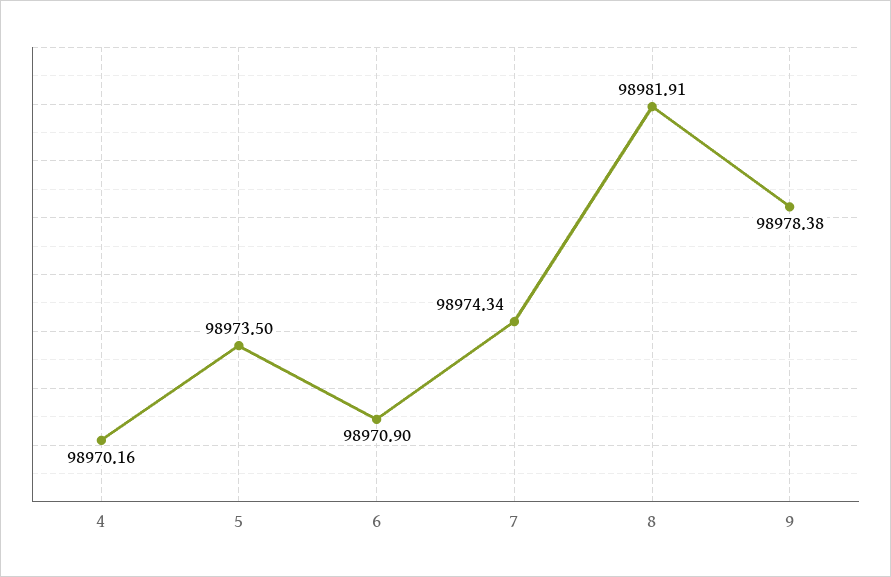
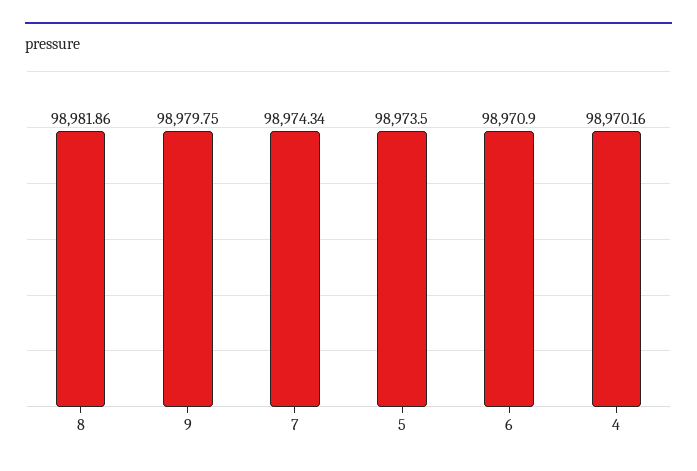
  {
    "4": 98970.16,
    "5": 98973.5,
    "6": 98970.9,
    "7": 98974.34,
-   "8": 98981.91,
+   "8": 98981.86,
-   "9": 98978.38
+   "9": 98979.75
  }

